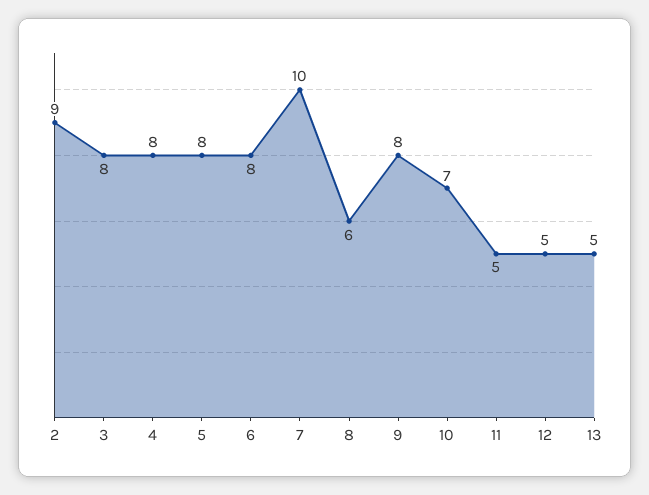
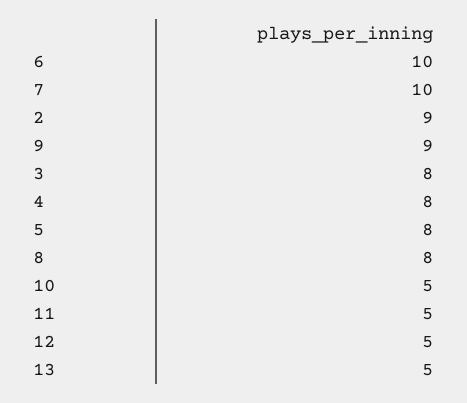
  {
    "2": 9,
    "3": 8,
    "4": 8,
    "5": 8,
-   "6": 8,
+   "6": 10,
    "7": 10,
-   "8": 6,
+   "8": 8,
-   "9": 8,
+   "9": 9,
-   "10": 7,
+   "10": 5,
    "11": 5,
    "12": 5,
    "13": 5
  }

